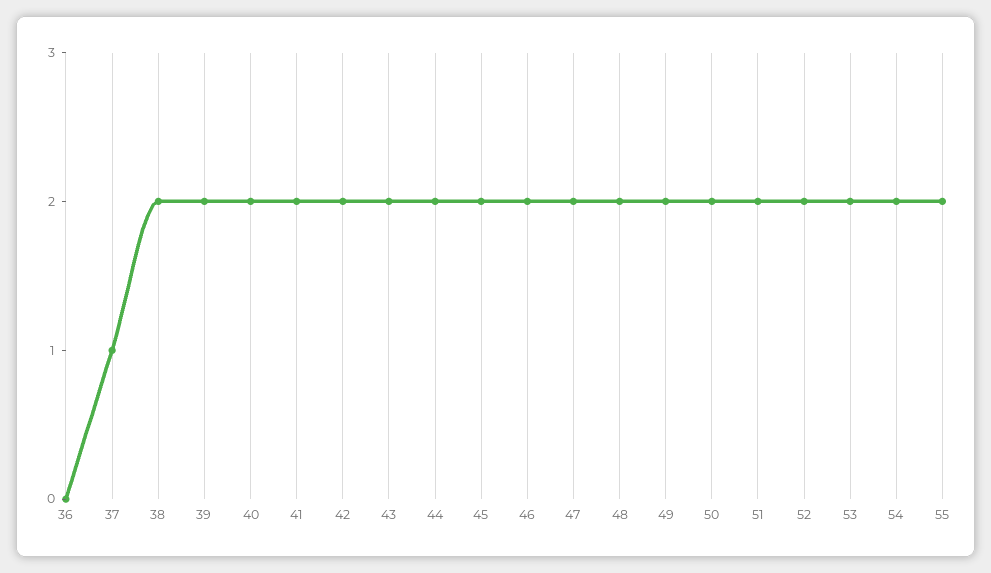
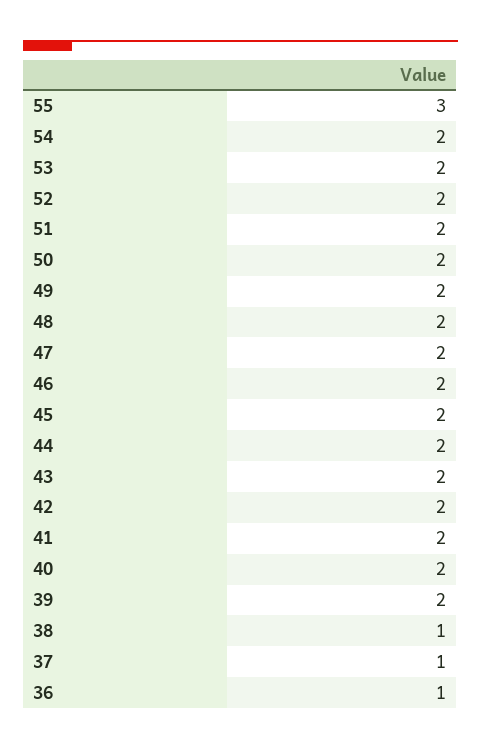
  {
-   "36": 0,
+   "36": 1,
    "37": 1,
-   "38": 2,
+   "38": 1,
    "39": 2,
    "40": 2,
    "41": 2,
    "42": 2,
    "43": 2,
    "44": 2,
    "45": 2,
    "46": 2,
    "47": 2,
    "48": 2,
    "49": 2,
    "50": 2,
    "51": 2,
    "52": 2,
    "53": 2,
    "54": 2,
-   "55": 2
+   "55": 3
  }

